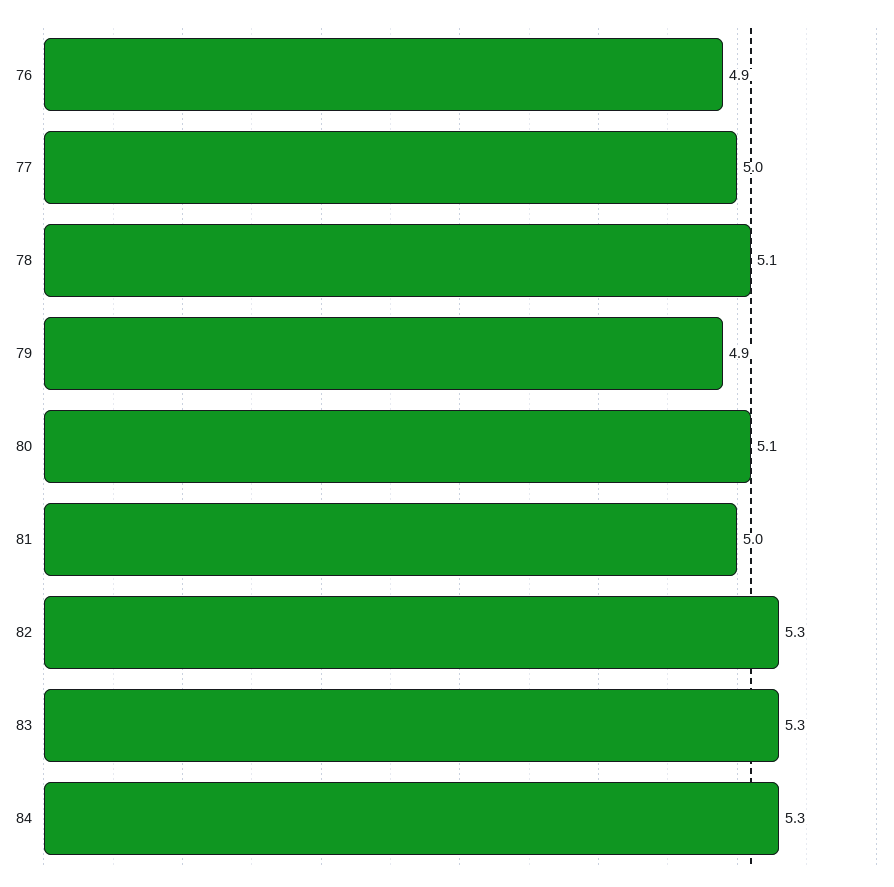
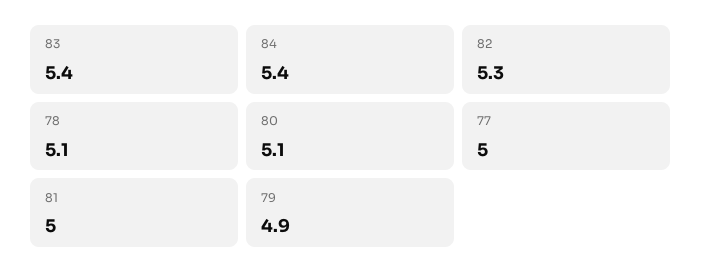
  {
-   "76": 4.9,
    "77": 5,
    "78": 5.1,
    "79": 4.9,
    "80": 5.1,
    "81": 5,
    "82": 5.3,
-   "83": 5.3,
+   "83": 5.4,
-   "84": 5.3
+   "84": 5.4
  }

